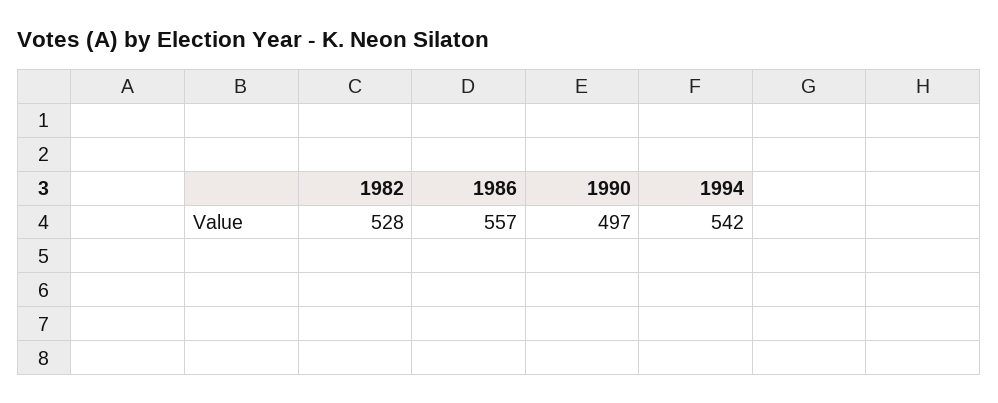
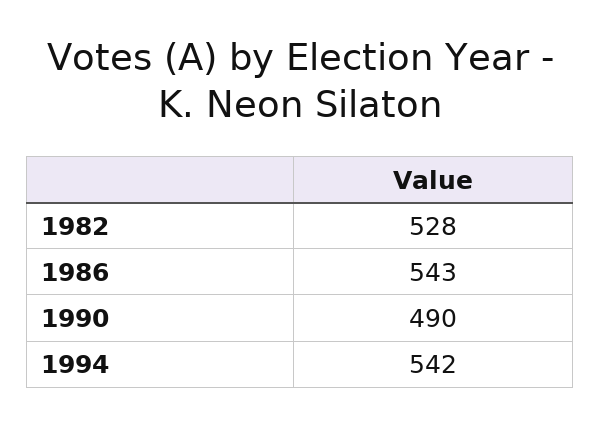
  {
    "1982": 528,
-   "1986": 557,
+   "1986": 543,
-   "1990": 497,
+   "1990": 490,
    "1994": 542
  }

